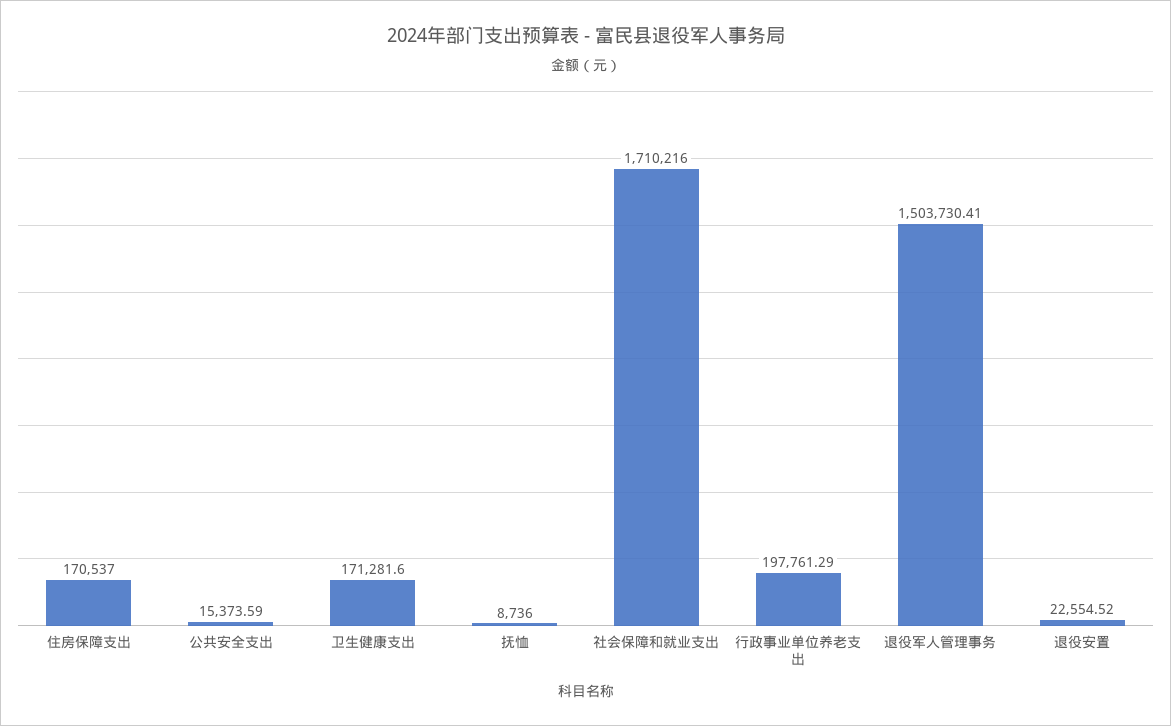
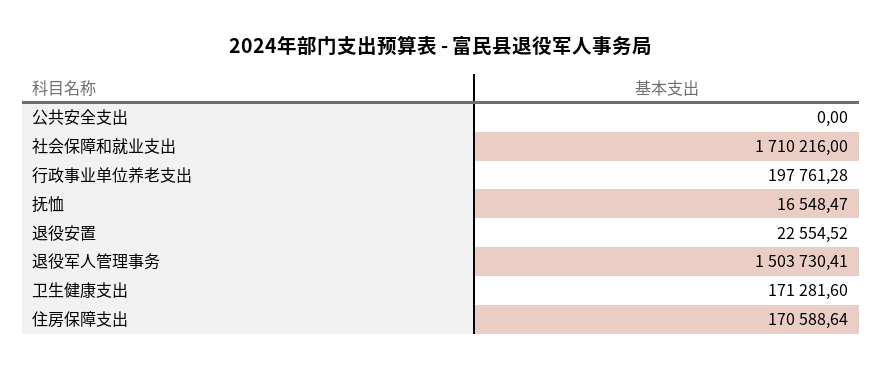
  {
-   "住房保障支出": 170537,
+   "住房保障支出": 170588.64,
-   "公共安全支出": 15373.59,
+   "公共安全支出": 0,
    "卫生健康支出": 171281.6,
-   "抚恤": 8736,
+   "抚恤": 16548.47,
    "社会保障和就业支出": 1710216,
-   "行政事业单位养老支出": 197761.29,
+   "行政事业单位养老支出": 197761.28,
    "退役军人管理事务": 1503730.41,
    "退役安置": 22554.52
  }

